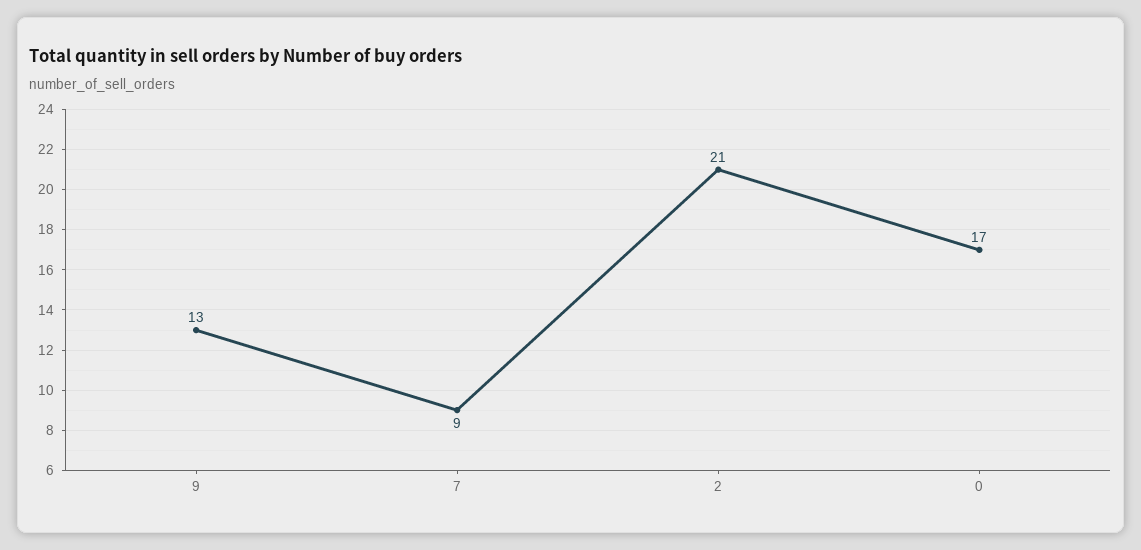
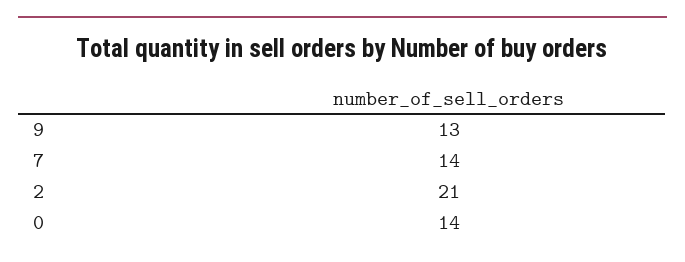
  {
    "9": 13,
-   "7": 9,
+   "7": 14,
    "2": 21,
-   "0": 17
+   "0": 14
  }

